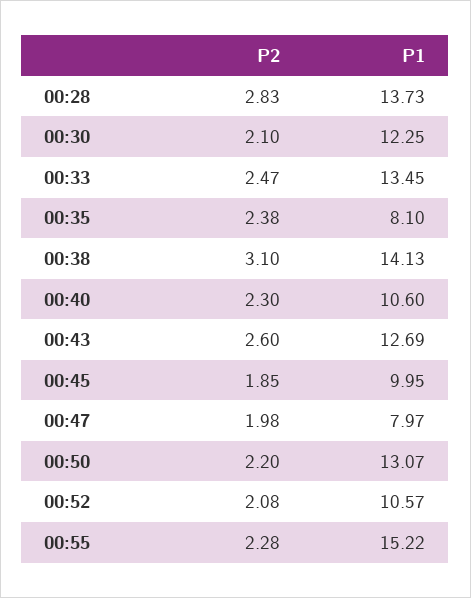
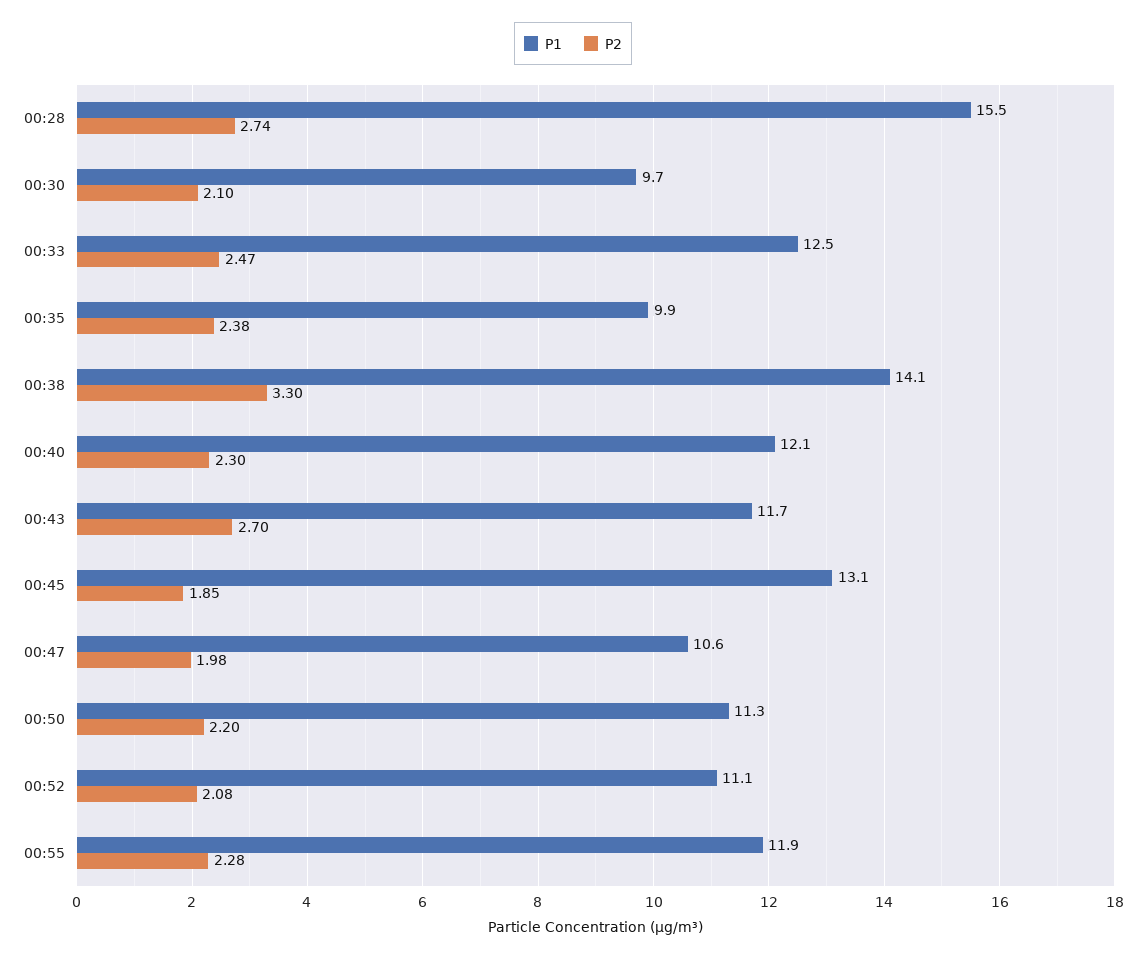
  {
    "P2": {
-     "00:28": 2.83,
+     "00:28": 2.74,
      "00:30": 2.1,
      "00:33": 2.47,
      "00:35": 2.38,
-     "00:38": 3.1,
+     "00:38": 3.3,
      "00:40": 2.3,
-     "00:43": 2.6,
+     "00:43": 2.7,
      "00:45": 1.85,
      "00:47": 1.98,
      "00:50": 2.2,
      "00:52": 2.08,
      "00:55": 2.28
    },
    "P1": {
-     "00:28": 13.73,
+     "00:28": 15.5,
-     "00:30": 12.25,
+     "00:30": 9.7,
-     "00:33": 13.45,
+     "00:33": 12.5,
-     "00:35": 8.1,
+     "00:35": 9.9,
      "00:38": 14.13,
-     "00:40": 10.6,
+     "00:40": 12.1,
-     "00:43": 12.69,
+     "00:43": 11.7,
-     "00:45": 9.95,
+     "00:45": 13.1,
-     "00:47": 7.97,
+     "00:47": 10.6,
-     "00:50": 13.07,
+     "00:50": 11.3,
-     "00:52": 10.57,
+     "00:52": 11.1,
-     "00:55": 15.22
+     "00:55": 11.9
    }
  }

